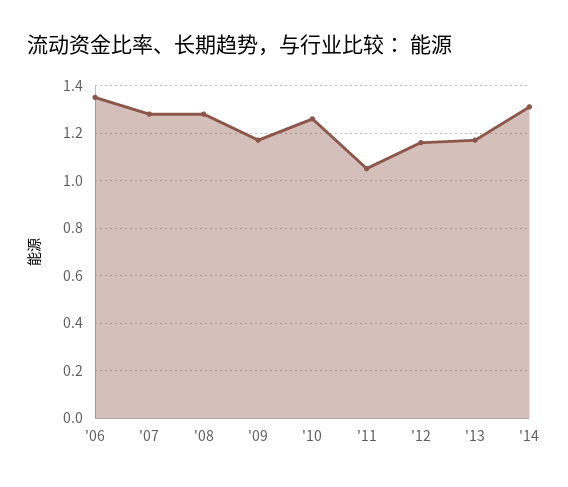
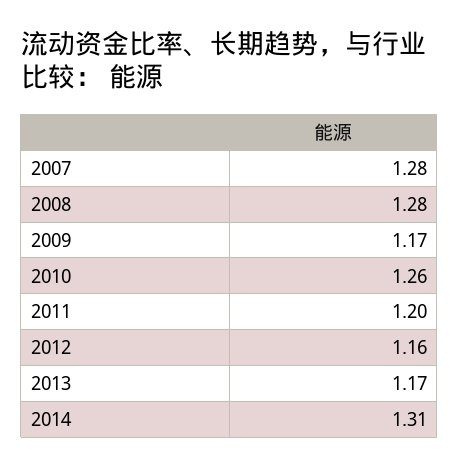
  {
-   "'06": 1.35,
    "'07": 1.28,
    "'08": 1.28,
    "'09": 1.17,
    "'10": 1.26,
-   "'11": 1.05,
+   "'11": 1.2,
    "'12": 1.16,
    "'13": 1.17,
    "'14": 1.31
  }

